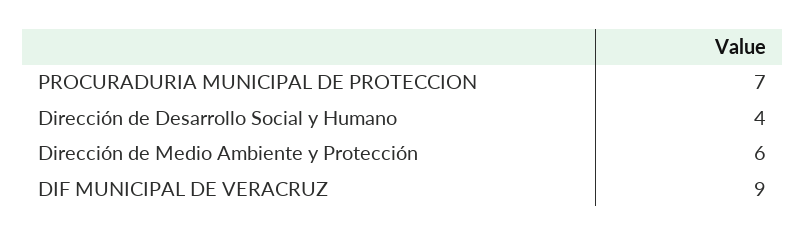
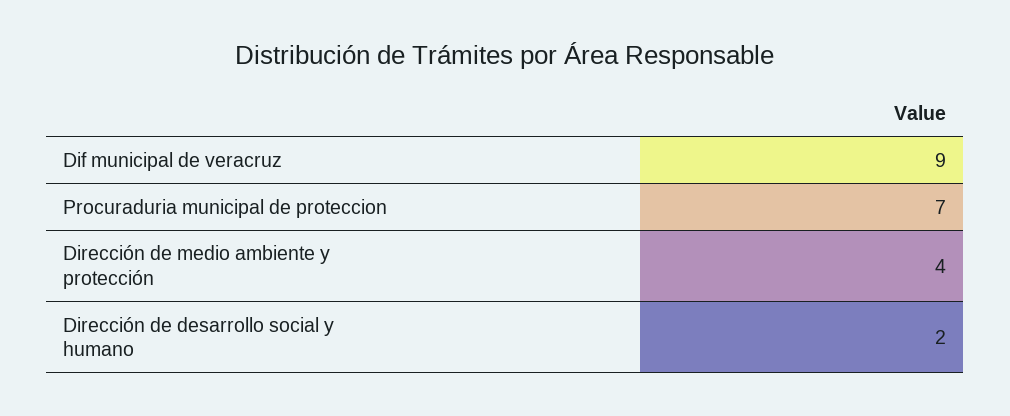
  {
    "PROCURADURIA MUNICIPAL DE PROTECCION": 7,
-   "Dirección de Desarrollo Social y Humano": 4,
+   "Dirección de Desarrollo Social y Humano": 2,
-   "Dirección de Medio Ambiente y Protección": 6,
+   "Dirección de Medio Ambiente y Protección": 4,
    "DIF MUNICIPAL DE VERACRUZ": 9
  }

